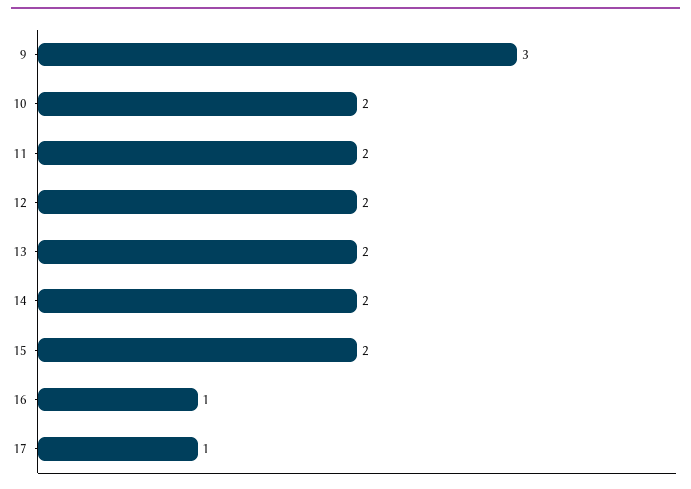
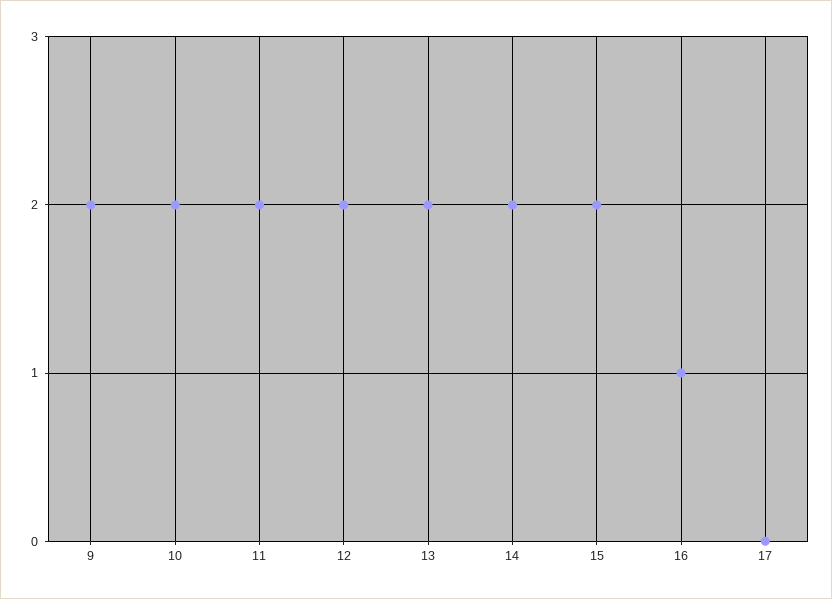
  {
-   "9": 3,
+   "9": 2,
    "10": 2,
    "11": 2,
    "12": 2,
    "13": 2,
    "14": 2,
    "15": 2,
    "16": 1,
-   "17": 1
+   "17": 0
  }

